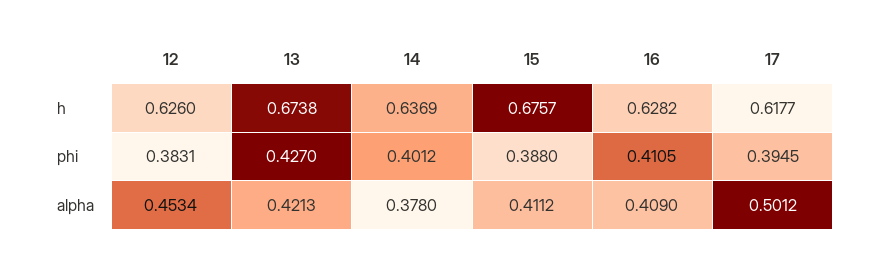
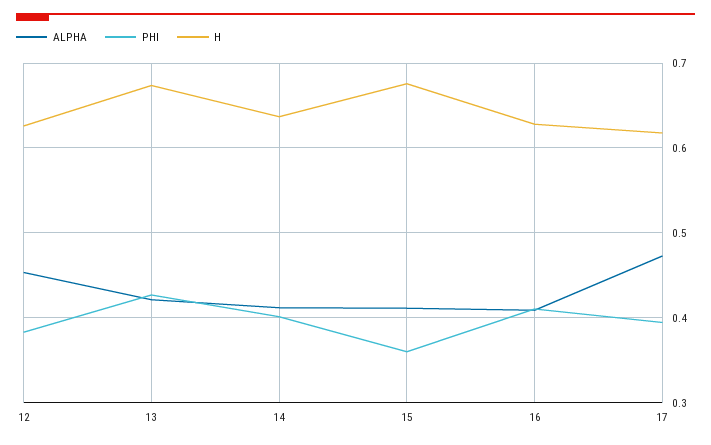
  {
    "h": {
      "12": 0.626,
      "13": 0.6738,
      "14": 0.6369,
      "15": 0.6757,
      "16": 0.6282,
      "17": 0.6177
    },
    "phi": {
      "12": 0.3831,
      "13": 0.427,
      "14": 0.4012,
-     "15": 0.388,
+     "15": 0.36,
      "16": 0.4105,
      "17": 0.3945
    },
    "alpha": {
      "12": 0.4534,
      "13": 0.4213,
-     "14": 0.378,
+     "14": 0.41,
      "15": 0.4112,
      "16": 0.409,
-     "17": 0.5012
+     "17": 0.47
    }
  }

